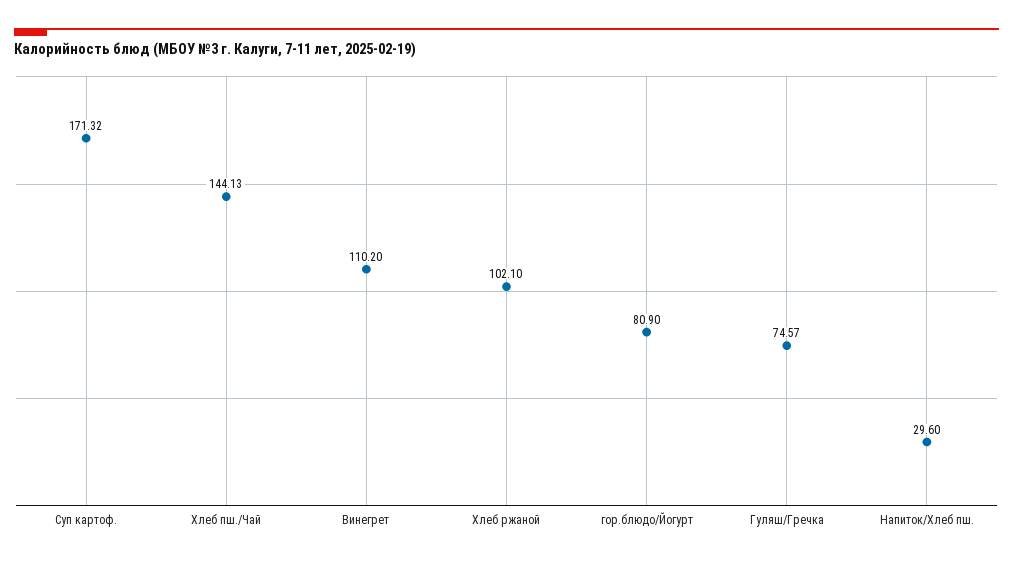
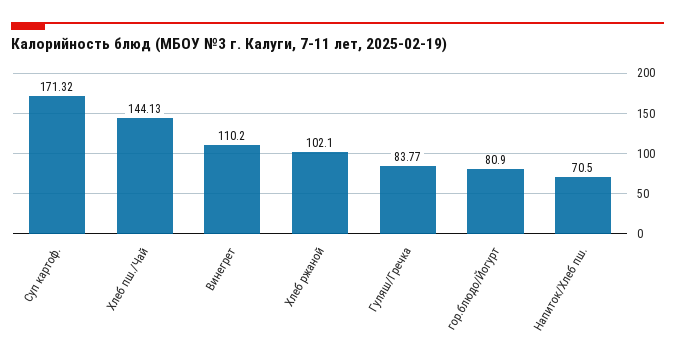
  {
    "Суп картоф.": 171.32,
    "Хлеб пш./Чай": 144.13,
    "Винегрет": 110.2,
    "Хлеб ржаной": 102.1,
    "гор.блюдо/Йогурт": 80.9,
-   "Гуляш/Гречка": 74.57,
+   "Гуляш/Гречка": 83.77,
-   "Напиток/Хлеб пш.": 29.6
+   "Напиток/Хлеб пш.": 70.5
  }

